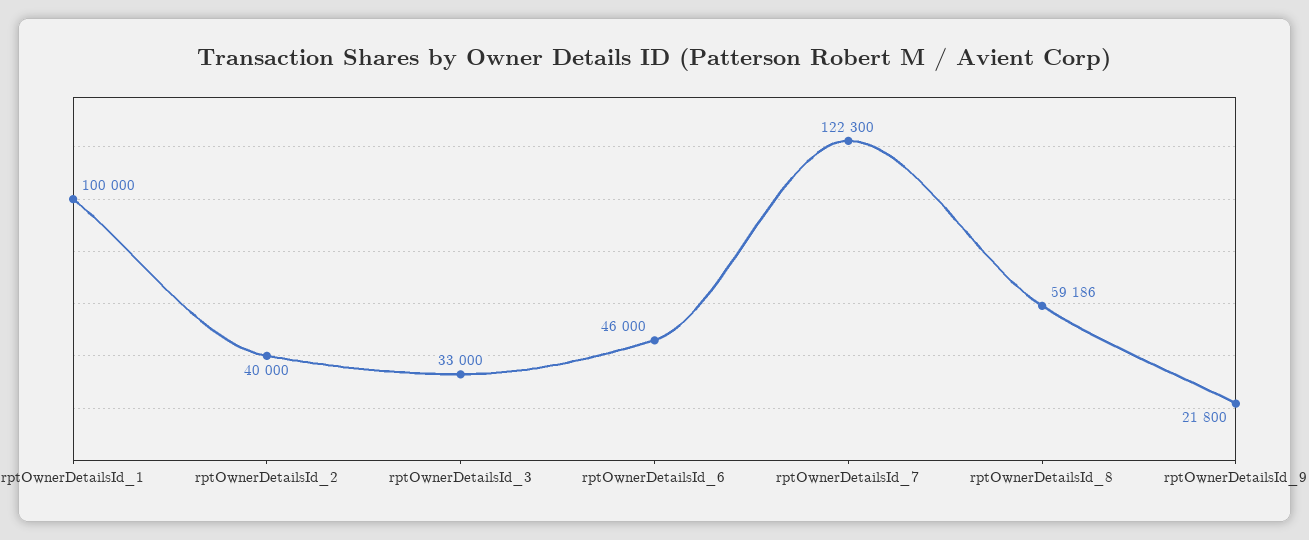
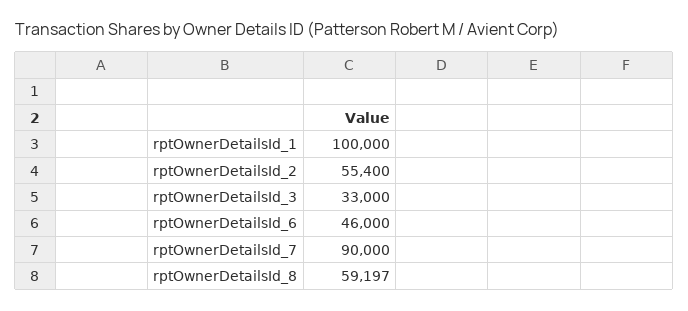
  {
    "rptOwnerDetailsId_1": 100000,
-   "rptOwnerDetailsId_2": 40000,
+   "rptOwnerDetailsId_2": 55400,
    "rptOwnerDetailsId_3": 33000,
    "rptOwnerDetailsId_6": 46000,
-   "rptOwnerDetailsId_7": 122300,
+   "rptOwnerDetailsId_7": 90000,
-   "rptOwnerDetailsId_8": 59186,
+   "rptOwnerDetailsId_8": 59197
-   "rptOwnerDetailsId_9": 21800
  }

